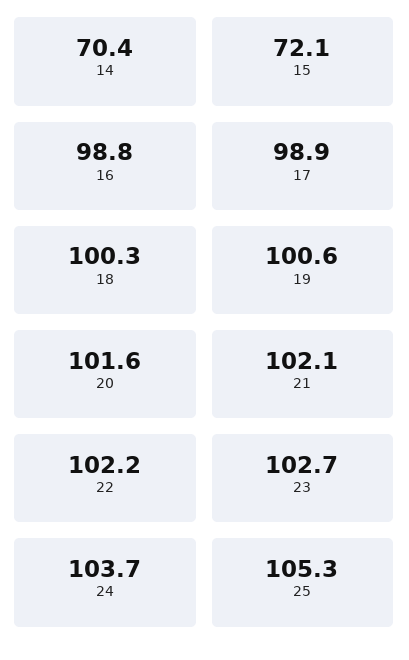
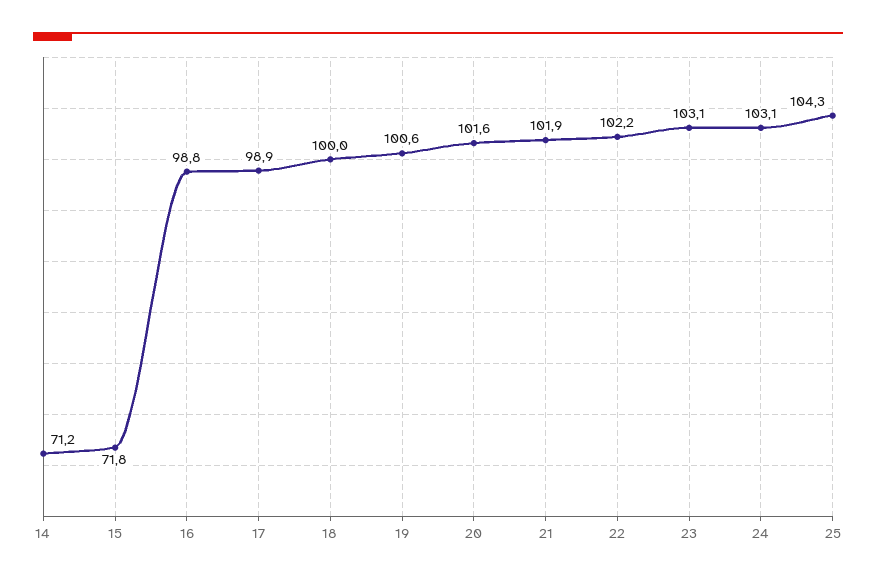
  {
-   "14": 70.4,
+   "14": 71.2,
-   "15": 72.1,
+   "15": 71.8,
    "16": 98.8,
    "17": 98.9,
-   "18": 100.3,
+   "18": 100,
    "19": 100.6,
    "20": 101.6,
-   "21": 102.1,
+   "21": 101.9,
    "22": 102.2,
-   "23": 102.7,
+   "23": 103.1,
-   "24": 103.7,
+   "24": 103.1,
-   "25": 105.3
+   "25": 104.3
  }

